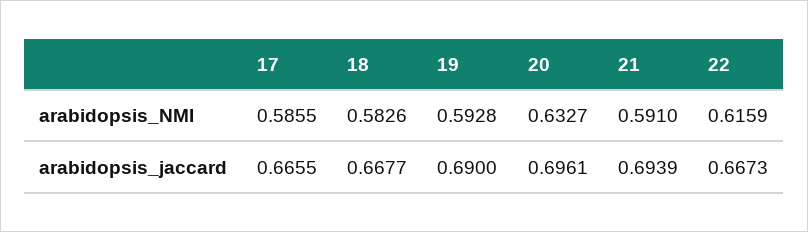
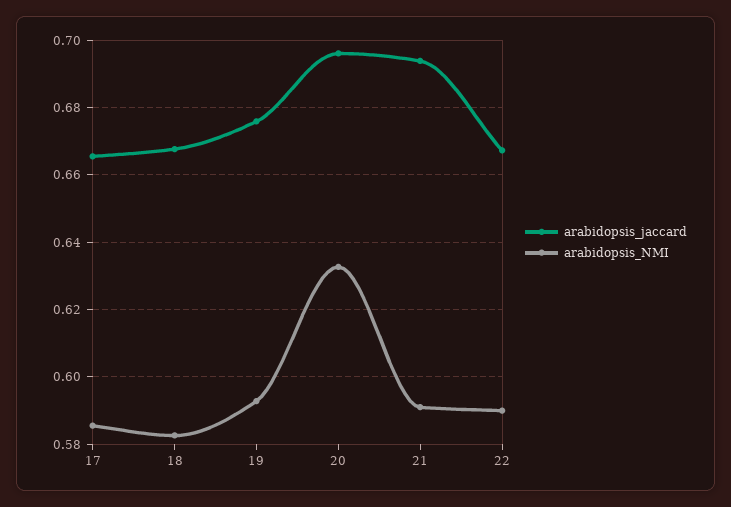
  {
    "arabidopsis_NMI": {
      "17": 0.5855,
      "18": 0.5826,
      "19": 0.5928,
      "20": 0.6327,
      "21": 0.591,
-     "22": 0.6159
+     "22": 0.59
    },
    "arabidopsis_jaccard": {
      "17": 0.6655,
      "18": 0.6677,
-     "19": 0.69,
+     "19": 0.676,
      "20": 0.6961,
      "21": 0.6939,
      "22": 0.6673
    }
  }

